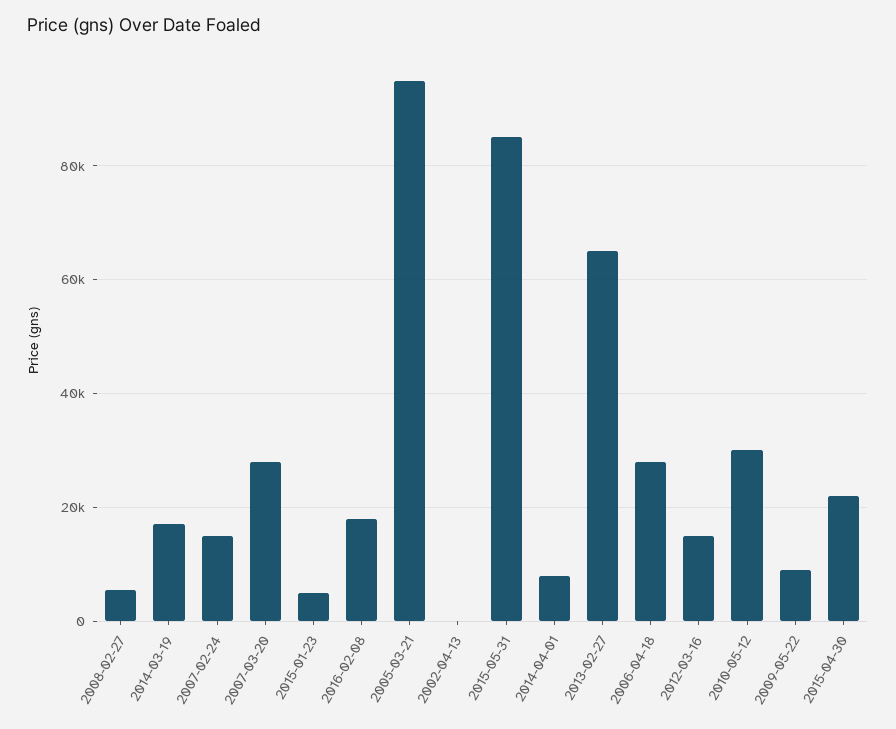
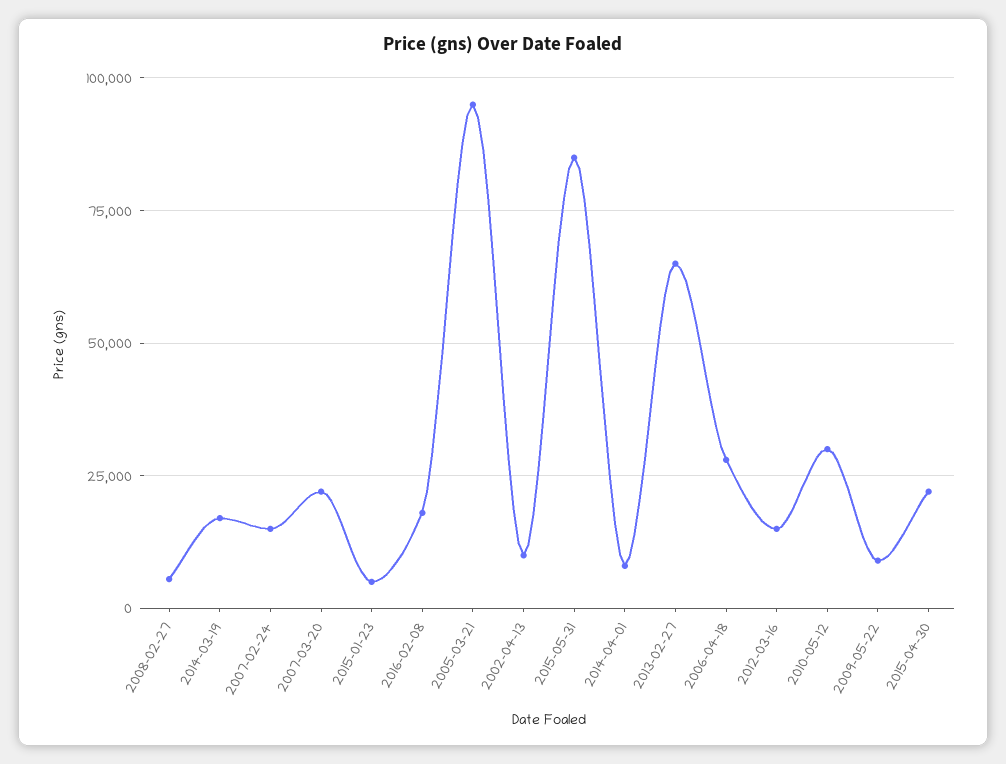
  {
    "2008-02-27": 6000,
    "2014-03-19": 18000,
    "2007-02-24": 16000,
-   "2007-03-20": 28000,
+   "2007-03-20": 22500,
    "2015-01-23": 6000,
    "2016-02-08": 18000,
    "2005-03-21": 96000,
-   "2002-04-13": 0,
+   "2002-04-13": 10000,
    "2015-05-31": 86000,
    "2014-04-01": 8000,
    "2013-02-27": 66000,
    "2006-04-18": 28000,
    "2012-03-16": 16000,
    "2010-05-12": 30000,
    "2009-05-22": 10000,
    "2015-04-30": 22000
  }

